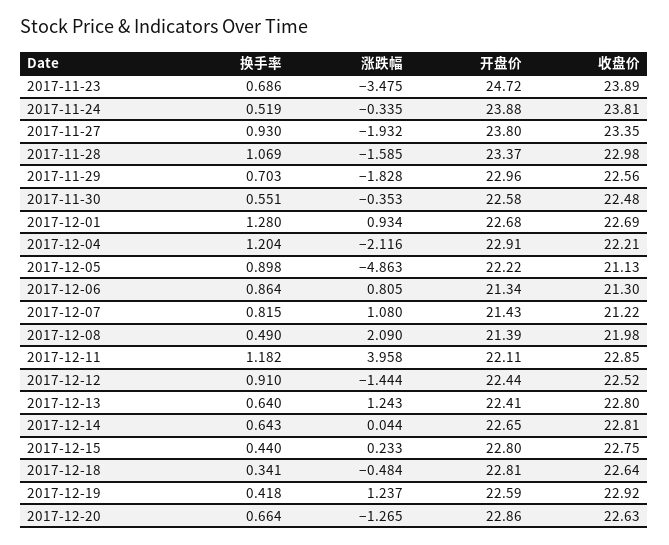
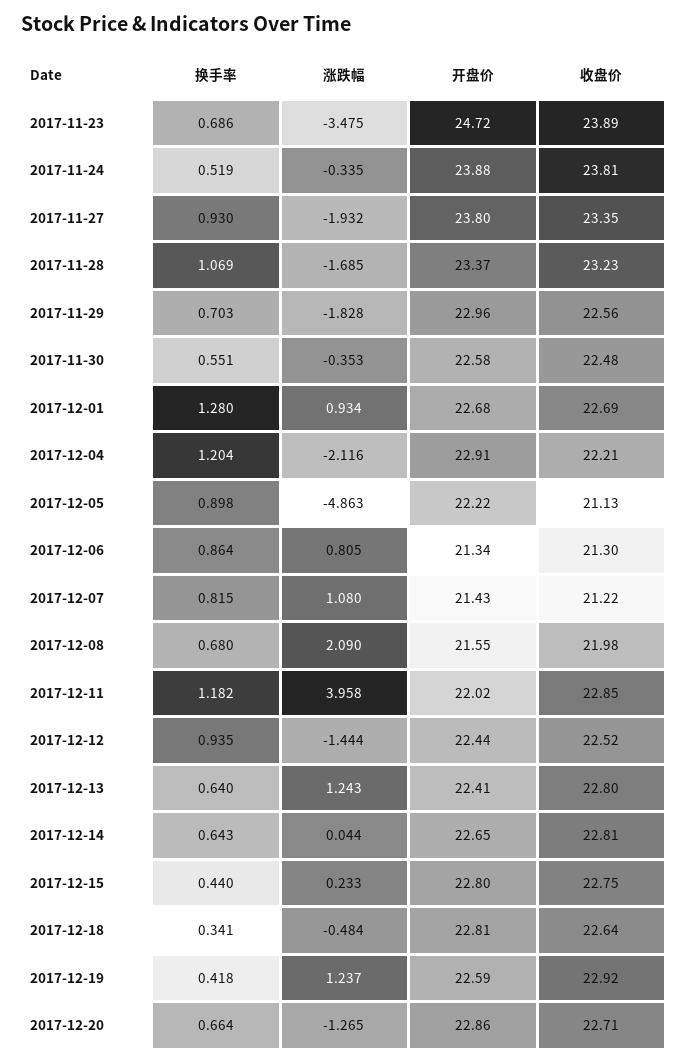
  {
    "换手率": {
      "2017-11-23": 0.686,
      "2017-11-24": 0.519,
      "2017-11-27": 0.93,
      "2017-11-28": 1.069,
      "2017-11-29": 0.703,
      "2017-11-30": 0.551,
      "2017-12-01": 1.28,
      "2017-12-04": 1.204,
      "2017-12-05": 0.898,
      "2017-12-06": 0.864,
      "2017-12-07": 0.815,
-     "2017-12-08": 0.49,
+     "2017-12-08": 0.68,
      "2017-12-11": 1.182,
-     "2017-12-12": 0.91,
+     "2017-12-12": 0.935,
      "2017-12-13": 0.64,
      "2017-12-14": 0.643,
      "2017-12-15": 0.44,
      "2017-12-18": 0.341,
      "2017-12-19": 0.418,
      "2017-12-20": 0.664
    },
    "涨跌幅": {
      "2017-11-23": -3.475,
      "2017-11-24": -0.335,
      "2017-11-27": -1.932,
-     "2017-11-28": -1.585,
+     "2017-11-28": -1.685,
      "2017-11-29": -1.828,
      "2017-11-30": -0.353,
      "2017-12-01": 0.934,
      "2017-12-04": -2.116,
      "2017-12-05": -4.863,
      "2017-12-06": 0.805,
      "2017-12-07": 1.08,
      "2017-12-08": 2.09,
      "2017-12-11": 3.958,
      "2017-12-12": -1.444,
      "2017-12-13": 1.243,
      "2017-12-14": 0.044,
      "2017-12-15": 0.233,
      "2017-12-18": -0.484,
      "2017-12-19": 1.237,
      "2017-12-20": -1.265
    },
    "开盘价": {
      "2017-11-23": 24.72,
      "2017-11-24": 23.88,
      "2017-11-27": 23.8,
      "2017-11-28": 23.37,
      "2017-11-29": 22.96,
      "2017-11-30": 22.58,
      "2017-12-01": 22.68,
      "2017-12-04": 22.91,
      "2017-12-05": 22.22,
      "2017-12-06": 21.34,
      "2017-12-07": 21.43,
-     "2017-12-08": 21.39,
+     "2017-12-08": 21.55,
-     "2017-12-11": 22.11,
+     "2017-12-11": 22.02,
      "2017-12-12": 22.44,
      "2017-12-13": 22.41,
      "2017-12-14": 22.65,
      "2017-12-15": 22.8,
      "2017-12-18": 22.81,
      "2017-12-19": 22.59,
      "2017-12-20": 22.86
    },
    "收盘价": {
      "2017-11-23": 23.89,
      "2017-11-24": 23.81,
      "2017-11-27": 23.35,
-     "2017-11-28": 22.98,
+     "2017-11-28": 23.23,
      "2017-11-29": 22.56,
      "2017-11-30": 22.48,
      "2017-12-01": 22.69,
      "2017-12-04": 22.21,
      "2017-12-05": 21.13,
      "2017-12-06": 21.3,
      "2017-12-07": 21.22,
      "2017-12-08": 21.98,
      "2017-12-11": 22.85,
      "2017-12-12": 22.52,
      "2017-12-13": 22.8,
      "2017-12-14": 22.81,
      "2017-12-15": 22.75,
      "2017-12-18": 22.64,
      "2017-12-19": 22.92,
-     "2017-12-20": 22.63
+     "2017-12-20": 22.71
    }
  }

